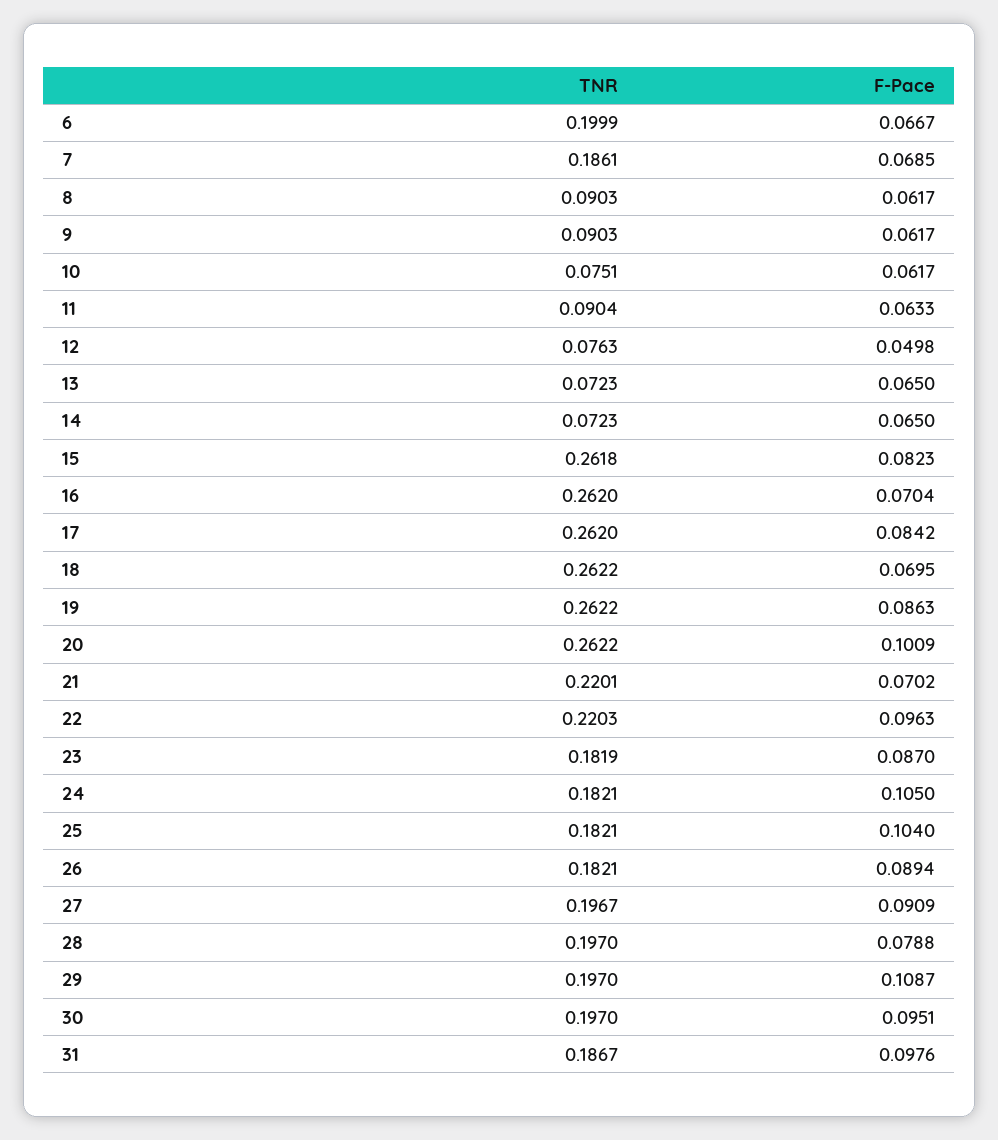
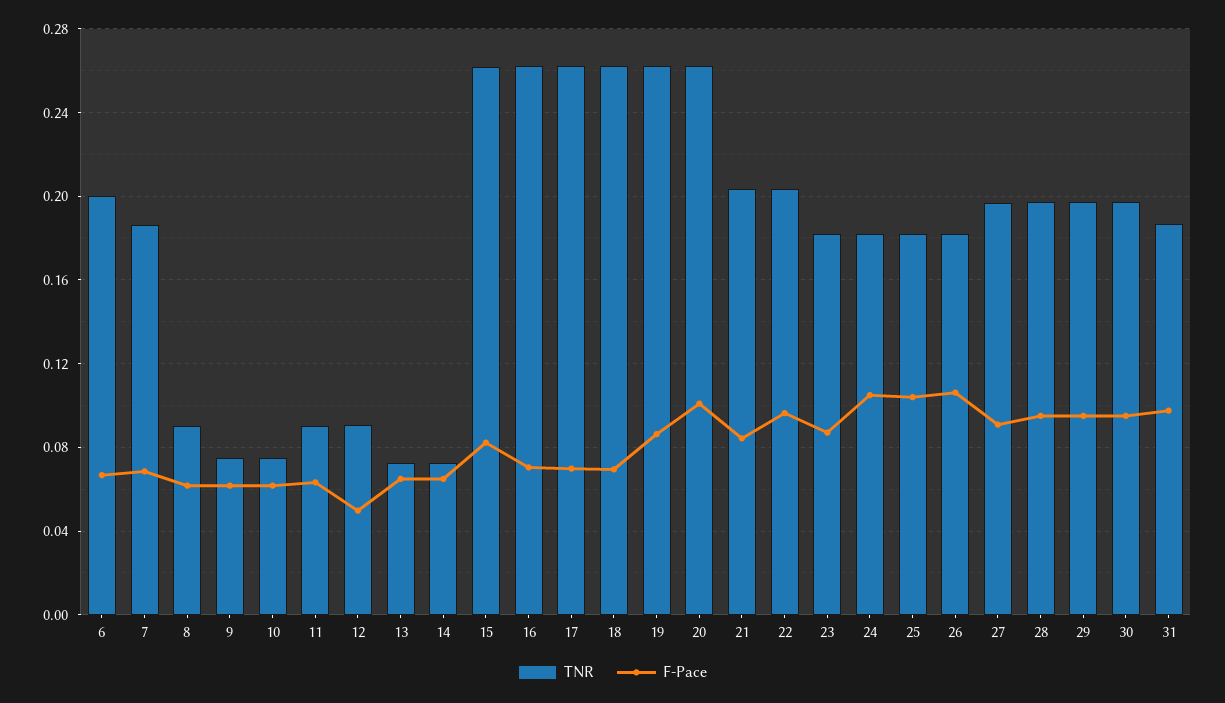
  {
    "TNR": {
      "6": 0.1999,
      "7": 0.1861,
      "8": 0.0903,
-     "9": 0.0903,
+     "9": 0.075,
      "10": 0.0751,
      "11": 0.0904,
-     "12": 0.0763,
+     "12": 0.09,
      "13": 0.0723,
      "14": 0.0723,
      "15": 0.2618,
      "16": 0.262,
      "17": 0.262,
      "18": 0.2622,
      "19": 0.2622,
      "20": 0.2622,
-     "21": 0.2201,
+     "21": 0.205,
-     "22": 0.2203,
+     "22": 0.205,
      "23": 0.1819,
      "24": 0.1821,
      "25": 0.1821,
      "26": 0.1821,
      "27": 0.1967,
      "28": 0.197,
      "29": 0.197,
      "30": 0.197,
      "31": 0.1867
    },
    "F-Pace": {
      "6": 0.0667,
      "7": 0.0685,
      "8": 0.0617,
      "9": 0.0617,
      "10": 0.0617,
      "11": 0.0633,
      "12": 0.0498,
      "13": 0.065,
      "14": 0.065,
      "15": 0.0823,
      "16": 0.0704,
-     "17": 0.0842,
+     "17": 0.07,
      "18": 0.0695,
      "19": 0.0863,
      "20": 0.1009,
-     "21": 0.0702,
+     "21": 0.085,
      "22": 0.0963,
      "23": 0.087,
      "24": 0.105,
      "25": 0.104,
-     "26": 0.0894,
+     "26": 0.105,
      "27": 0.0909,
-     "28": 0.0788,
+     "28": 0.095,
-     "29": 0.1087,
+     "29": 0.095,
      "30": 0.0951,
      "31": 0.0976
    }
  }

